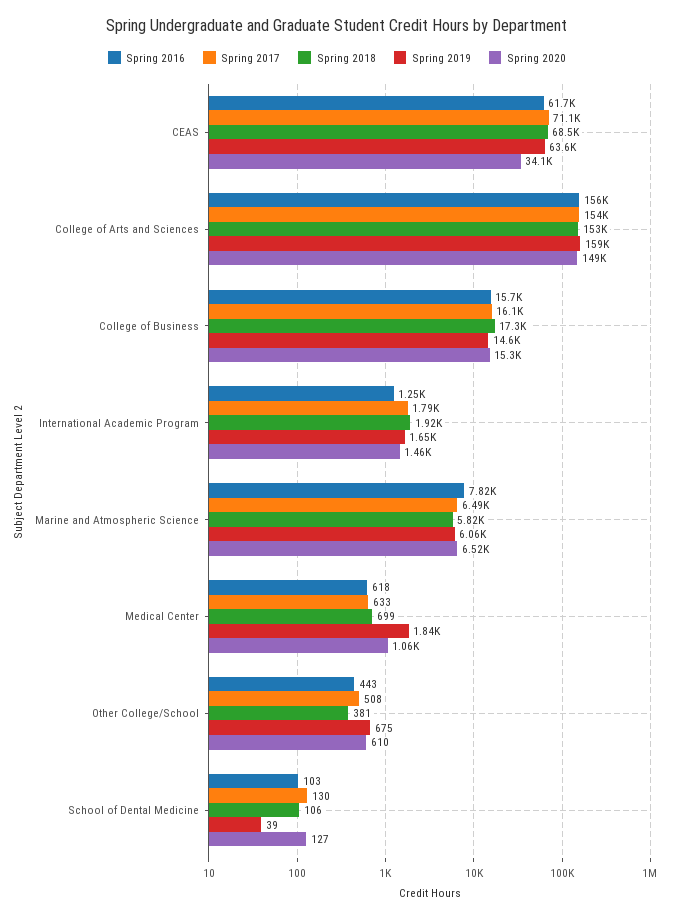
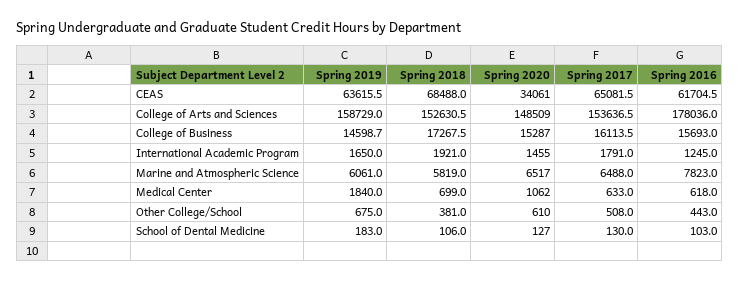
  {
    "Spring 2016": {
      "CEAS": 61704.5,
-     "College of Arts and Sciences": 156000,
+     "College of Arts and Sciences": 178036,
      "College of Business": 15693,
      "International Academic Program": 1245,
      "Marine and Atmospheric Science": 7823,
      "Medical Center": 618,
      "Other College/School": 443,
      "School of Dental Medicine": 103
    },
    "Spring 2017": {
-     "CEAS": 71100,
+     "CEAS": 65081.5,
      "College of Arts and Sciences": 153636.5,
      "College of Business": 16113.5,
      "International Academic Program": 1791,
      "Marine and Atmospheric Science": 6488,
      "Medical Center": 633,
      "Other College/School": 508,
      "School of Dental Medicine": 130
    },
    "Spring 2018": {
      "CEAS": 68488,
      "College of Arts and Sciences": 152630.5,
      "College of Business": 17267.5,
      "International Academic Program": 1921,
      "Marine and Atmospheric Science": 5819,
      "Medical Center": 699,
      "Other College/School": 381,
      "School of Dental Medicine": 106
    },
    "Spring 2019": {
      "CEAS": 63615.5,
      "College of Arts and Sciences": 158729,
      "College of Business": 14598.7,
      "International Academic Program": 1650,
      "Marine and Atmospheric Science": 6061,
      "Medical Center": 1840,
      "Other College/School": 675,
-     "School of Dental Medicine": 39
+     "School of Dental Medicine": 183
    },
    "Spring 2020": {
      "CEAS": 34061,
      "College of Arts and Sciences": 148509,
      "College of Business": 15287,
      "International Academic Program": 1455,
      "Marine and Atmospheric Science": 6517,
      "Medical Center": 1062,
      "Other College/School": 610,
      "School of Dental Medicine": 127
    }
  }

